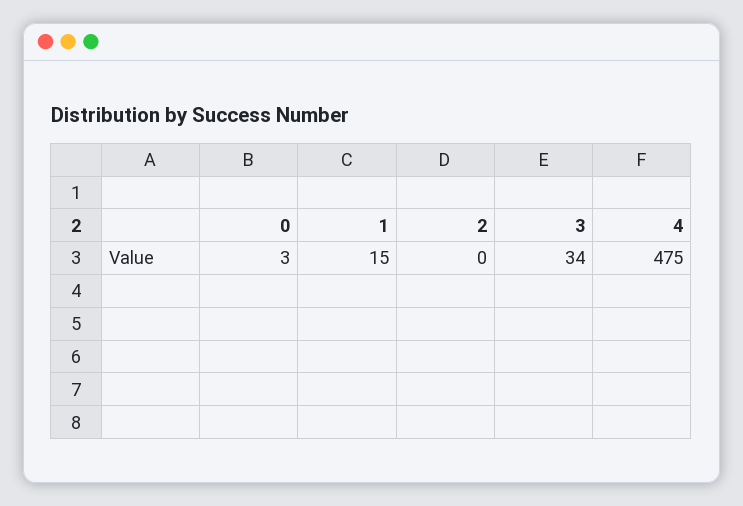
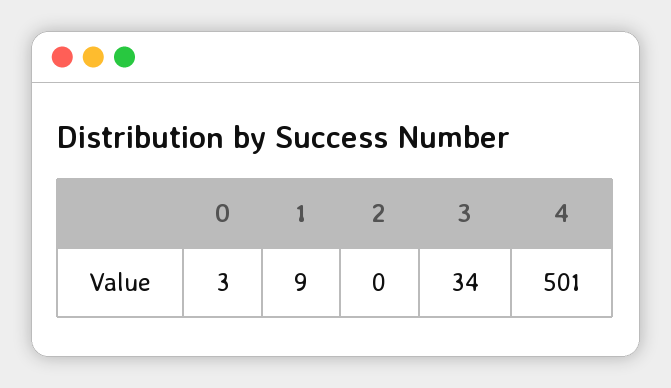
  {
    "0": 3,
-   "1": 15,
+   "1": 9,
    "2": 0,
    "3": 34,
-   "4": 475
+   "4": 501
  }

